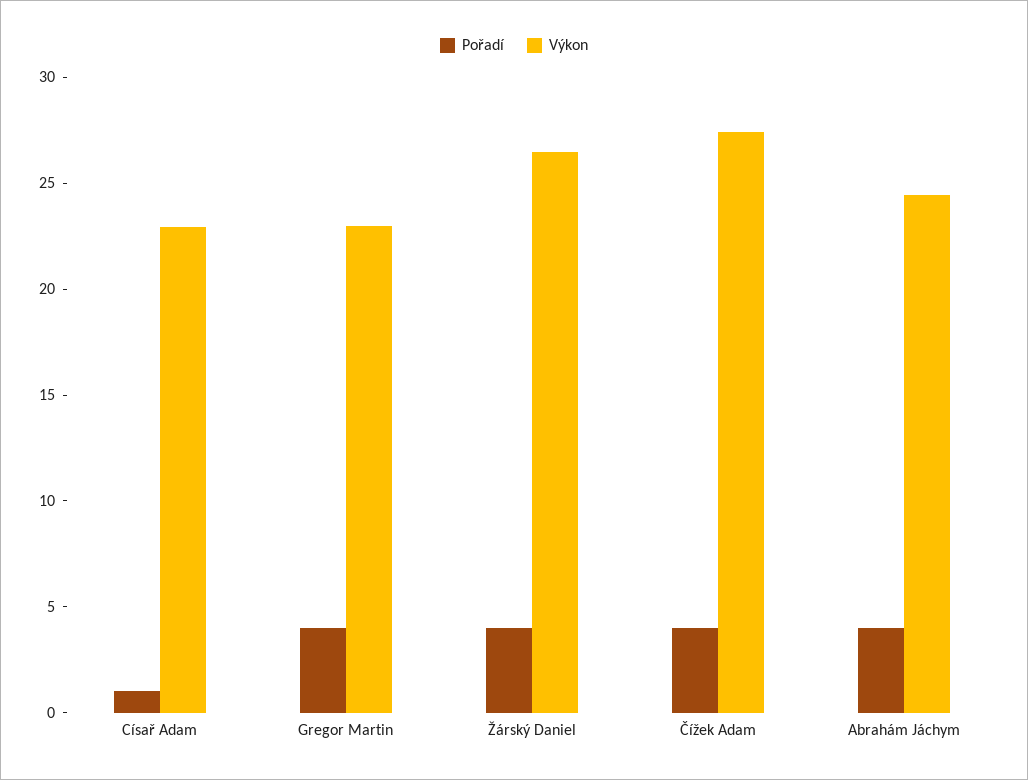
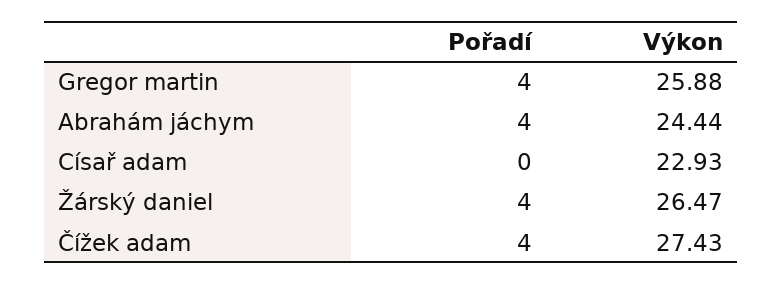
  {
    "Pořadí": {
-     "Císař Adam": 1,
+     "Císař Adam": 0,
      "Gregor Martin": 4,
      "Žárský Daniel": 4,
      "Čížek Adam": 4,
      "Abrahám Jáchym": 4
    },
    "Výkon": {
      "Císař Adam": 22.93,
-     "Gregor Martin": 23,
+     "Gregor Martin": 25.88,
      "Žárský Daniel": 26.47,
      "Čížek Adam": 27.43,
      "Abrahám Jáchym": 24.44
    }
  }

